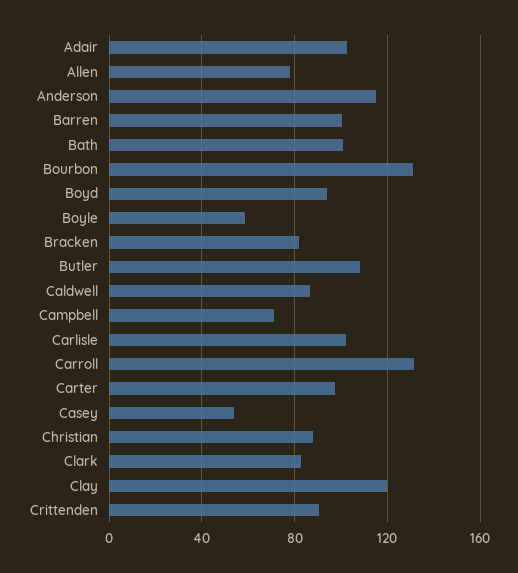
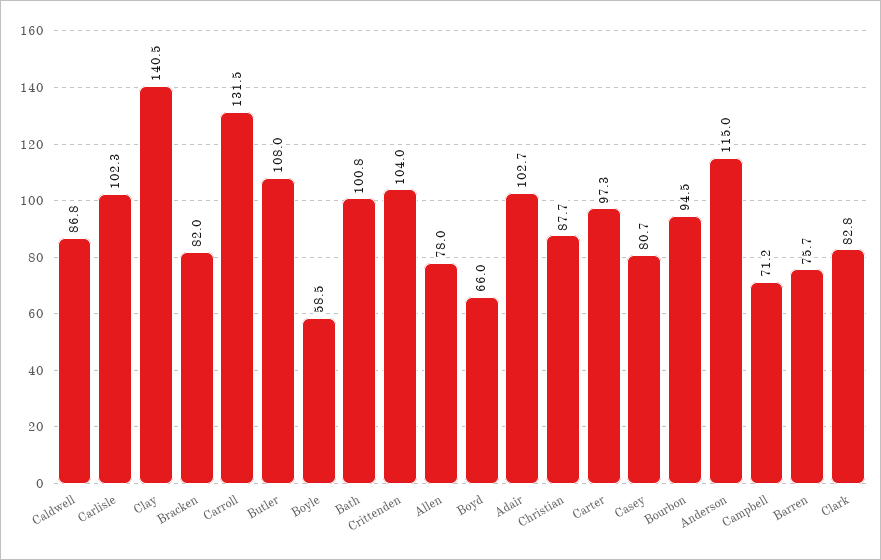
  {
    "Adair": 102.7,
    "Allen": 78,
    "Anderson": 115,
-   "Barren": 100,
+   "Barren": 75.7,
    "Bath": 100.8,
-   "Bourbon": 130,
+   "Bourbon": 94.5,
-   "Boyd": 95,
+   "Boyd": 66,
    "Boyle": 58.5,
    "Bracken": 82,
    "Butler": 108,
    "Caldwell": 86.8,
    "Campbell": 71.2,
    "Carlisle": 102.3,
    "Carroll": 131.5,
    "Carter": 97.3,
-   "Casey": 55,
+   "Casey": 80.7,
    "Christian": 87.7,
    "Clark": 82.8,
-   "Clay": 120,
+   "Clay": 140.5,
-   "Crittenden": 90
+   "Crittenden": 104
  }

